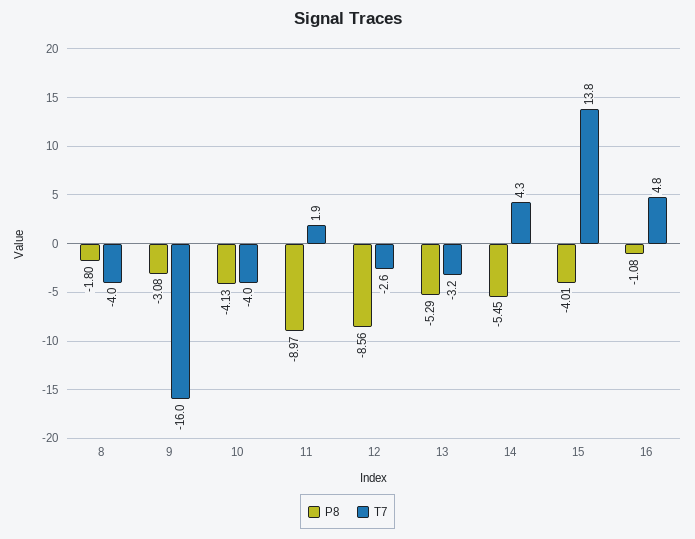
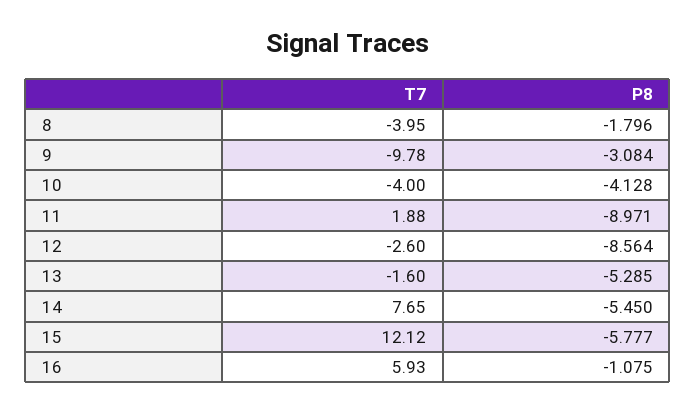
  {
    "P8": {
      "8": -1.796,
      "9": -3.084,
      "10": -4.128,
      "11": -8.971,
      "12": -8.564,
      "13": -5.285,
      "14": -5.45,
-     "15": -4.01,
+     "15": -5.777,
      "16": -1.075
    },
    "T7": {
      "8": -3.95,
-     "9": -16,
+     "9": -9.78,
      "10": -4,
      "11": 1.88,
      "12": -2.6,
-     "13": -3.2,
+     "13": -1.6,
-     "14": 4.3,
+     "14": 7.65,
-     "15": 13.8,
+     "15": 12.12,
-     "16": 4.8
+     "16": 5.93
    }
  }

